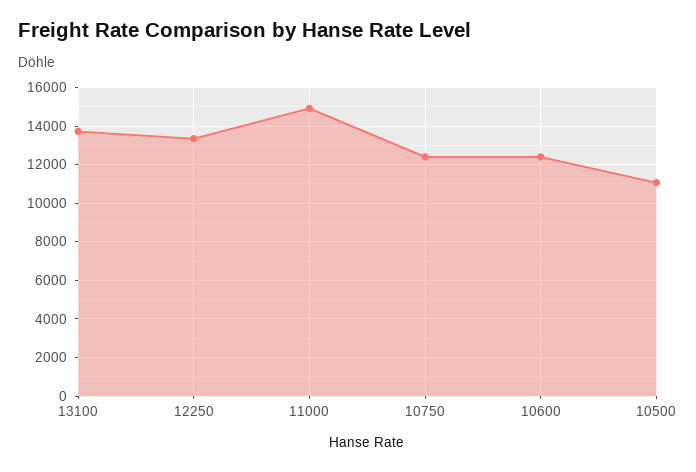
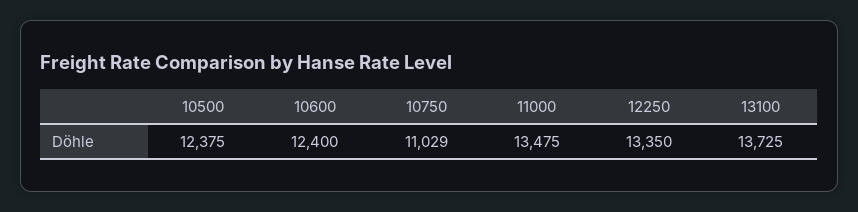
  {
    "13100": 13725,
    "12250": 13350,
-   "11000": 15000,
+   "11000": 13475,
-   "10750": 12500,
+   "10750": 11029,
    "10600": 12400,
-   "10500": 11000
+   "10500": 12375
  }

